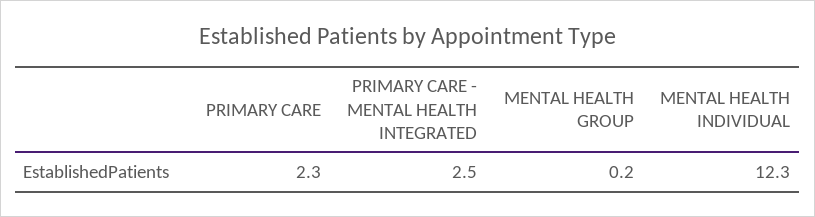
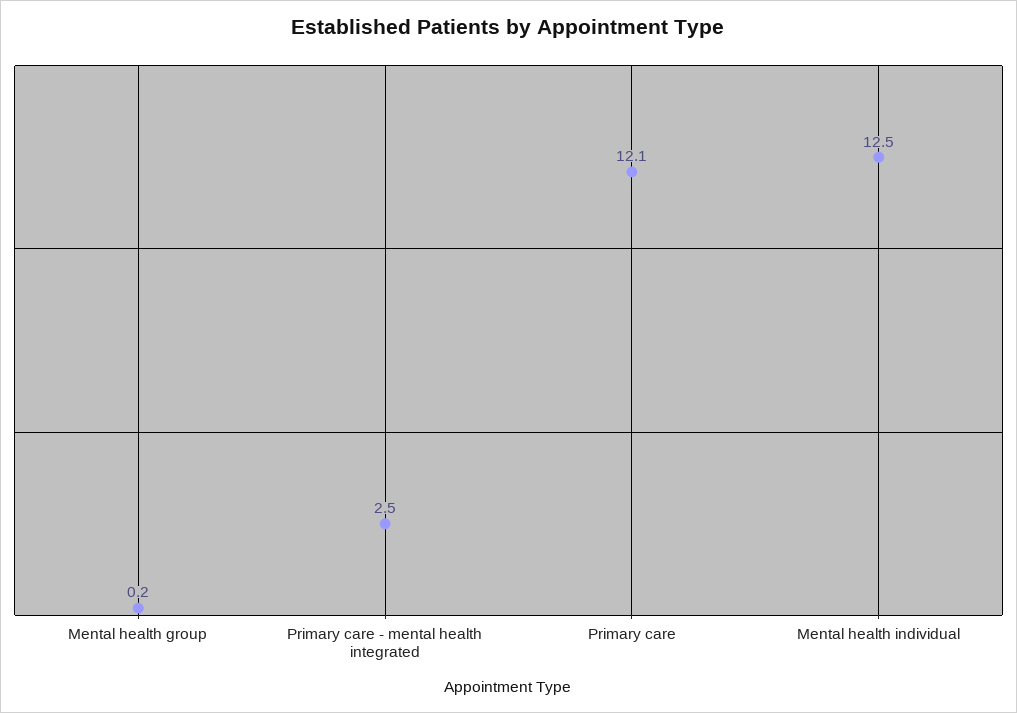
  {
-   "PRIMARY CARE": 2.3,
+   "PRIMARY CARE": 12.1,
    "PRIMARY CARE - MENTAL HEALTH INTEGRATED": 2.5,
    "MENTAL HEALTH GROUP": 0.2,
-   "MENTAL HEALTH INDIVIDUAL": 12.3
+   "MENTAL HEALTH INDIVIDUAL": 12.5
  }

